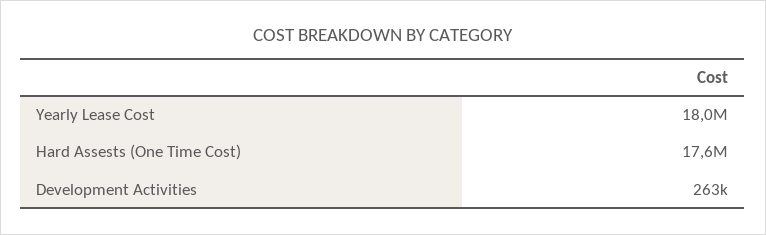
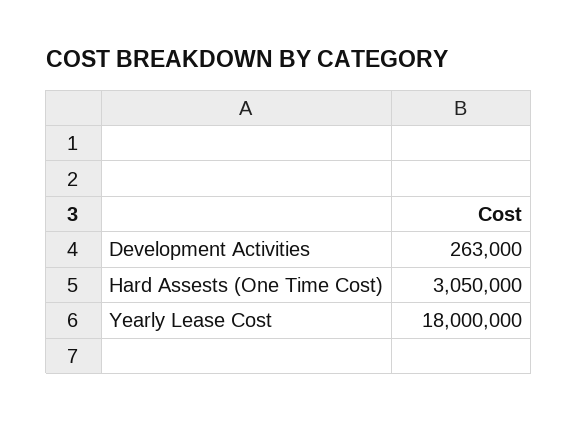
  {
    "Yearly Lease Cost": 18000000,
-   "Hard Assests (One Time Cost)": 17600000,
+   "Hard Assests (One Time Cost)": 3050000,
    "Development Activities": 263000
  }

